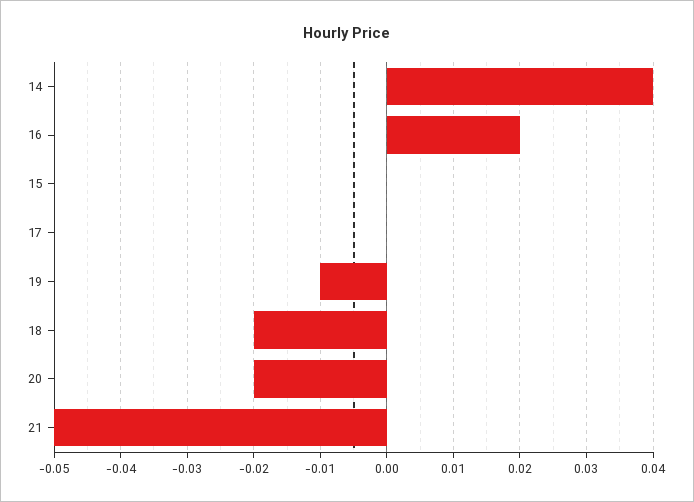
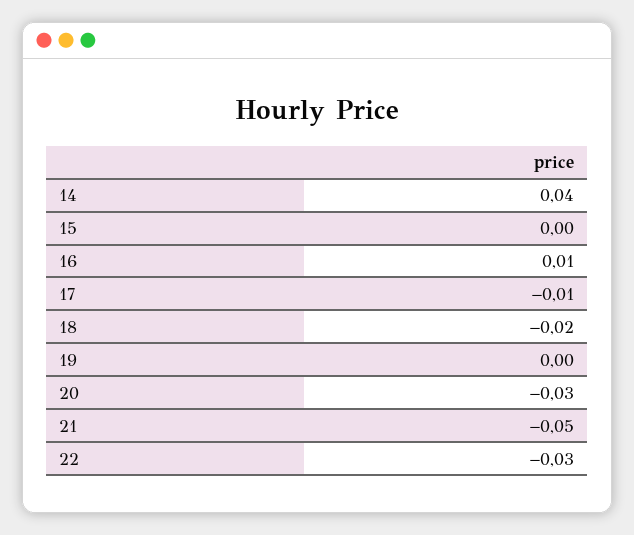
  {
    "14": 0.04,
-   "16": 0.02,
+   "16": 0.01,
    "15": 0,
-   "17": 0,
+   "17": -0.01,
-   "19": -0.01,
+   "19": 0,
    "18": -0.02,
-   "20": -0.02,
+   "20": -0.03,
-   "21": -0.05
+   "21": -0.05,
+   "22": -0.03
  }

